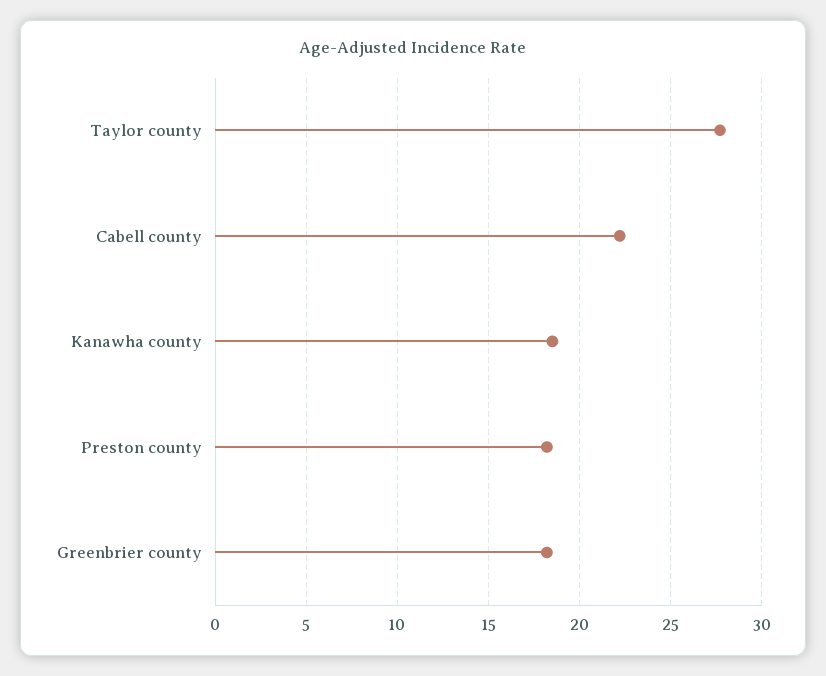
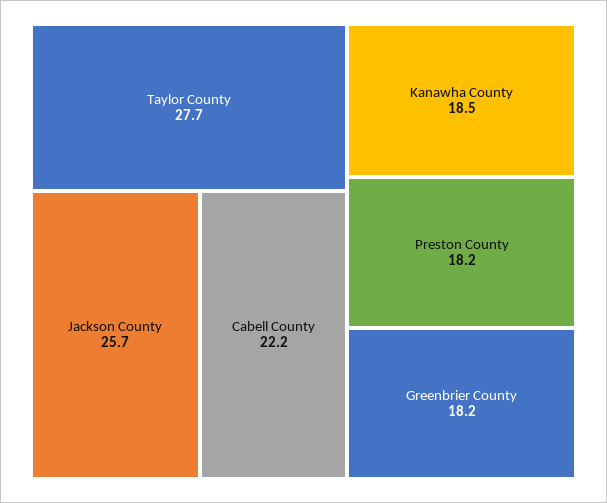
  {
    "Taylor county": 27.7,
    "Cabell county": 22.2,
    "Kanawha county": 18.5,
    "Preston county": 18.2,
-   "Greenbrier county": 18.2
+   "Greenbrier county": 18.2,
+   "Jackson County": 25.7
  }

